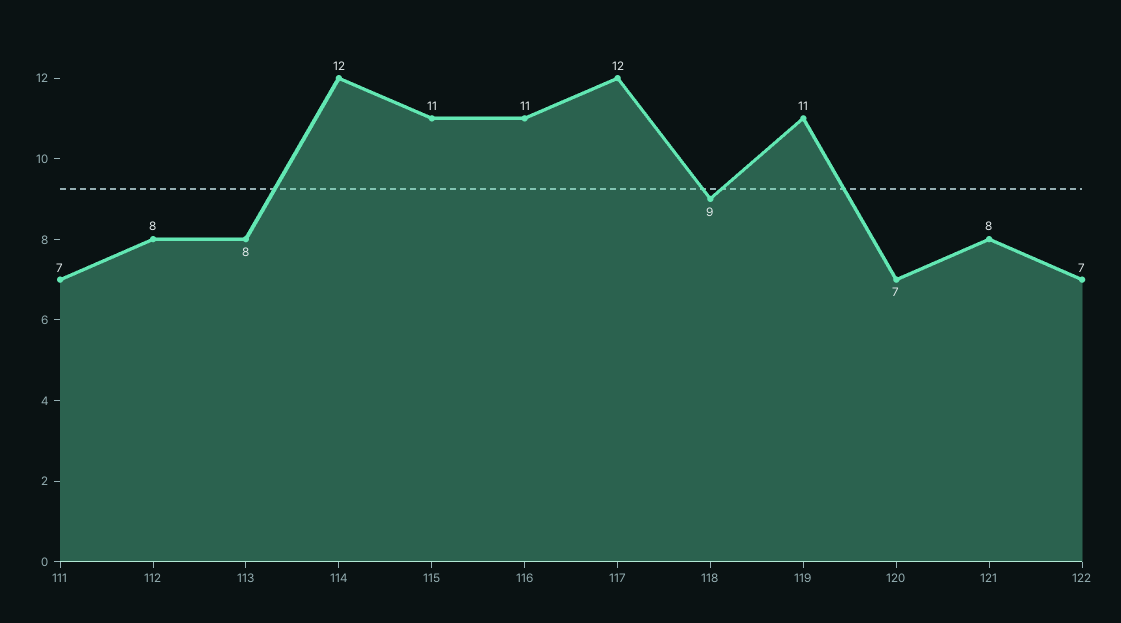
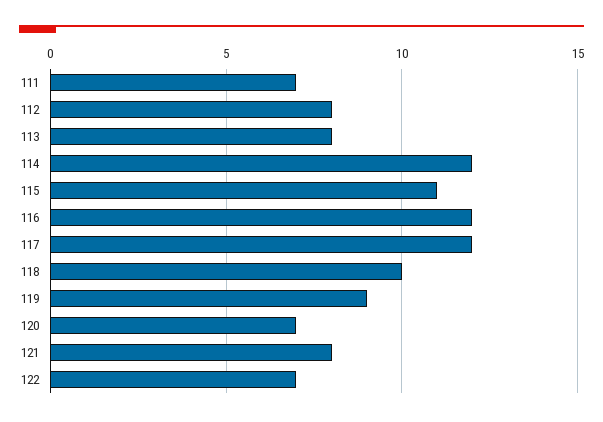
  {
    "111": 7,
    "112": 8,
    "113": 8,
    "114": 12,
    "115": 11,
-   "116": 11,
+   "116": 12,
    "117": 12,
-   "118": 9,
+   "118": 10,
-   "119": 11,
+   "119": 9,
    "120": 7,
    "121": 8,
    "122": 7
  }

